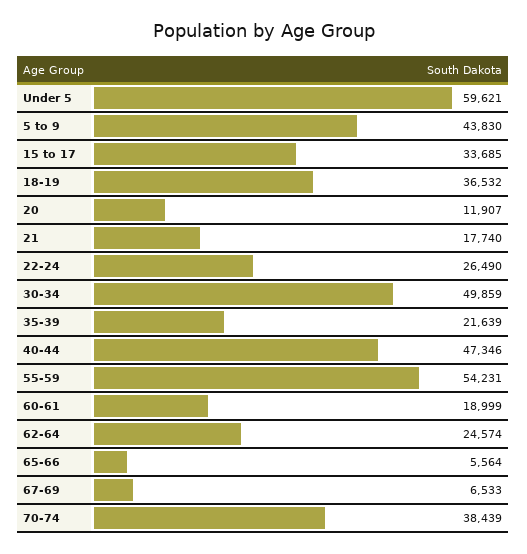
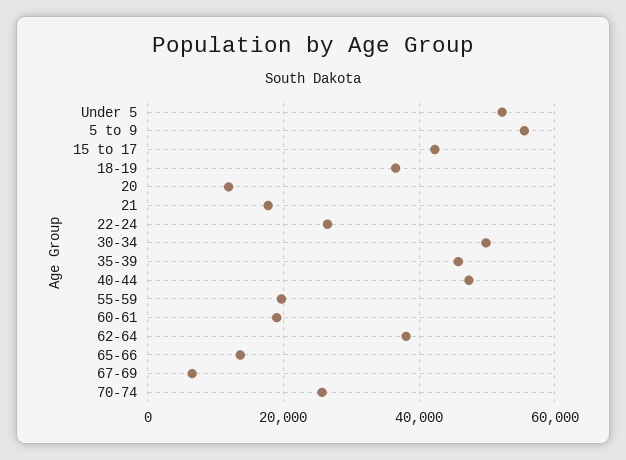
  {
-   "Under 5": 59621,
+   "Under 5": 52000,
-   "5 to 9": 43830,
+   "5 to 9": 56000,
-   "15 to 17": 33685,
+   "15 to 17": 42000,
    "18-19": 36532,
    "20": 11907,
    "21": 17740,
    "22-24": 26490,
    "30-34": 49859,
-   "35-39": 21639,
+   "35-39": 46000,
    "40-44": 47346,
-   "55-59": 54231,
+   "55-59": 20000,
    "60-61": 18999,
-   "62-64": 24574,
+   "62-64": 38000,
-   "65-66": 5564,
+   "65-66": 14000,
    "67-69": 6533,
-   "70-74": 38439
+   "70-74": 26000
  }

